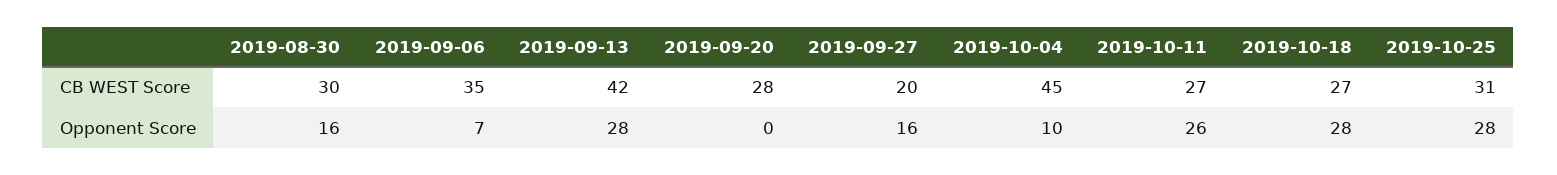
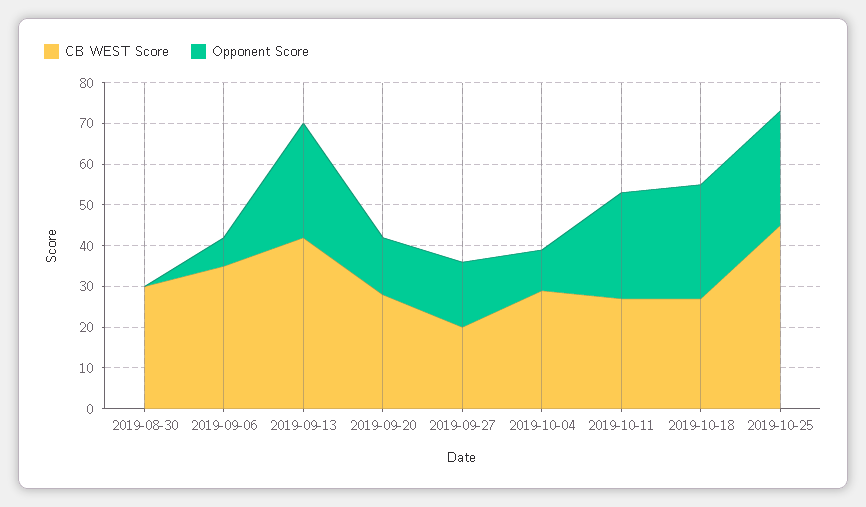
  {
    "CB WEST Score": {
      "2019-08-30": 30,
      "2019-09-06": 35,
      "2019-09-13": 42,
      "2019-09-20": 28,
      "2019-09-27": 20,
-     "2019-10-04": 45,
+     "2019-10-04": 30,
      "2019-10-11": 27,
      "2019-10-18": 27,
-     "2019-10-25": 31
+     "2019-10-25": 45
    },
    "Opponent Score": {
-     "2019-08-30": 16,
+     "2019-08-30": 0,
      "2019-09-06": 7,
      "2019-09-13": 28,
-     "2019-09-20": 0,
+     "2019-09-20": 15,
      "2019-09-27": 16,
      "2019-10-04": 10,
      "2019-10-11": 26,
      "2019-10-18": 28,
      "2019-10-25": 28
    }
  }

